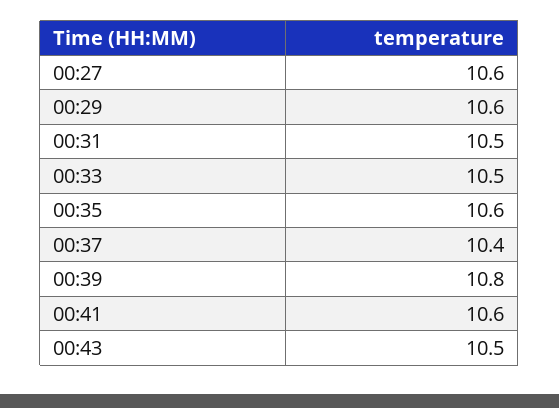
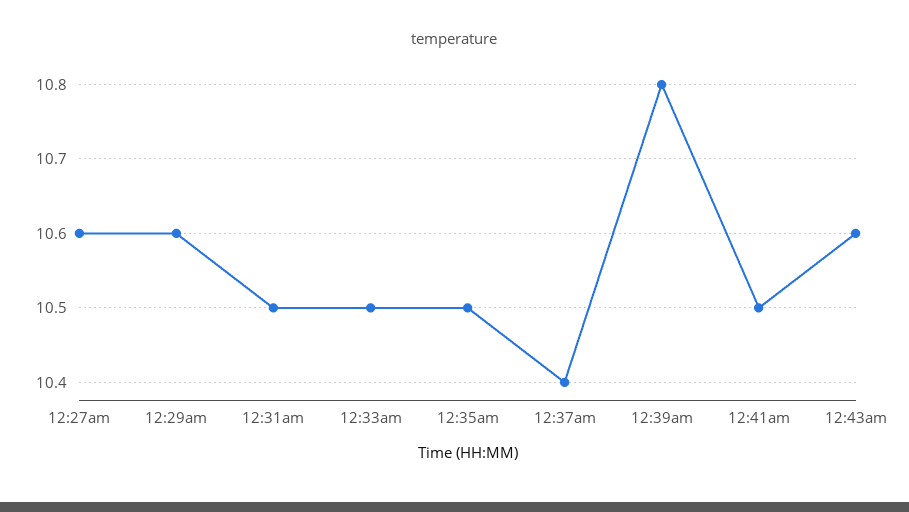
  {
    "00:27": 10.6,
    "00:29": 10.6,
    "00:31": 10.5,
    "00:33": 10.5,
-   "00:35": 10.6,
+   "00:35": 10.5,
    "00:37": 10.4,
    "00:39": 10.8,
-   "00:41": 10.6,
+   "00:41": 10.5,
-   "00:43": 10.5
+   "00:43": 10.6
  }

